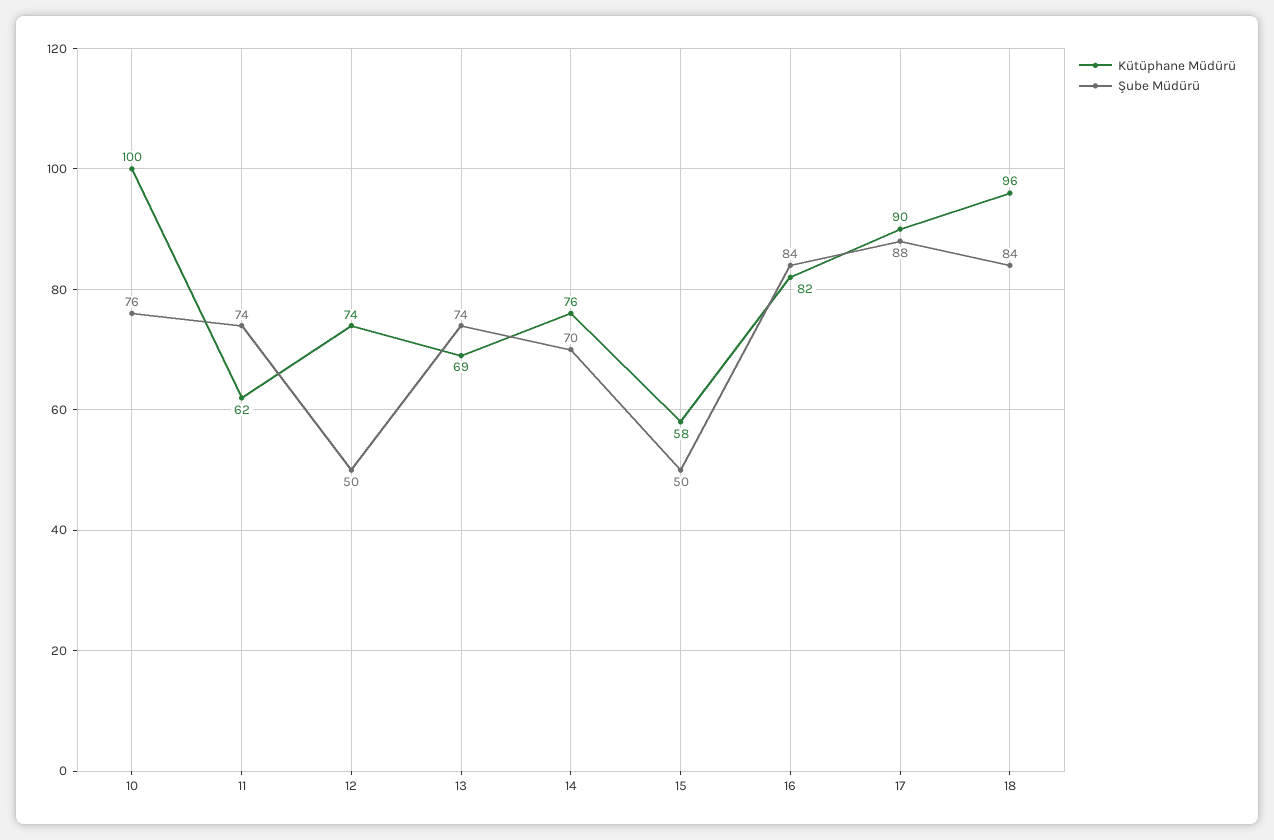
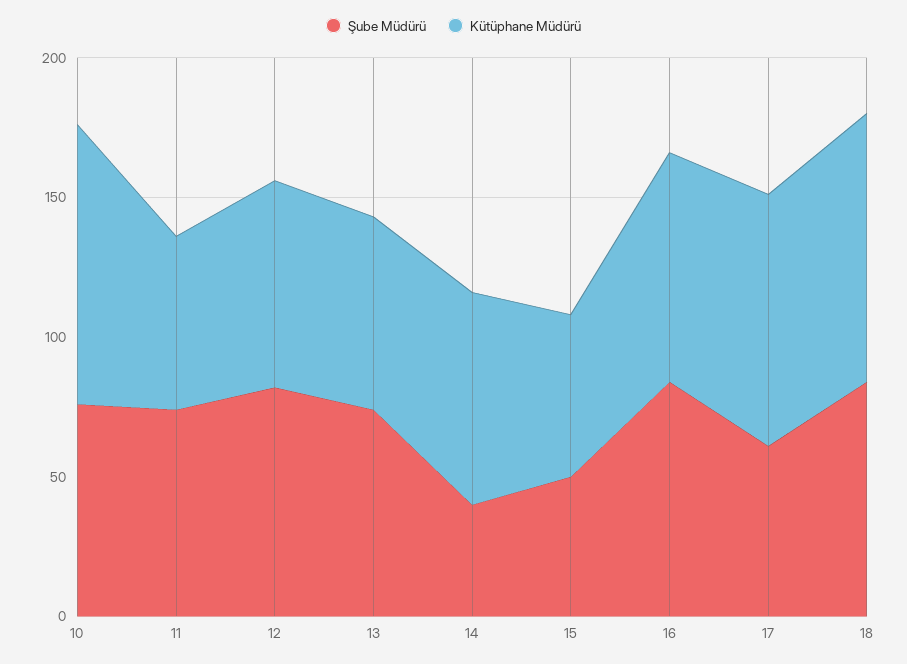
  {
    "Kütüphane Müdürü": {
      "10": 100,
      "11": 62,
      "12": 74,
      "13": 69,
      "14": 76,
      "15": 58,
      "16": 82,
      "17": 90,
      "18": 96
    },
    "Şube Müdürü": {
      "10": 76,
      "11": 74,
-     "12": 50,
+     "12": 80,
      "13": 74,
-     "14": 70,
+     "14": 40,
      "15": 50,
      "16": 84,
-     "17": 88,
+     "17": 60,
      "18": 84
    }
  }

